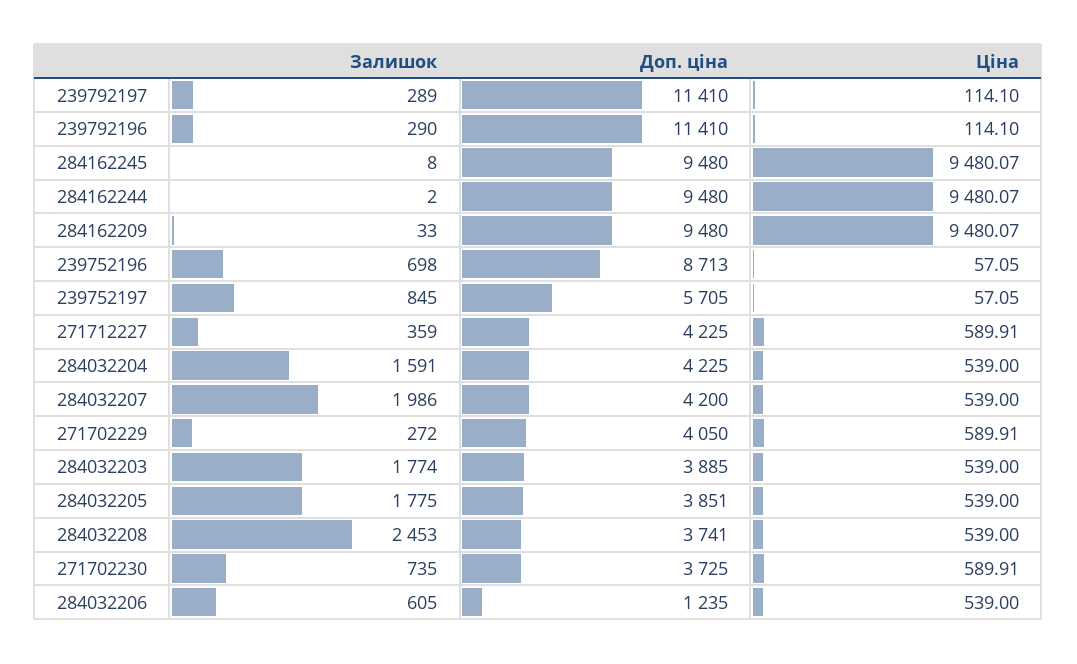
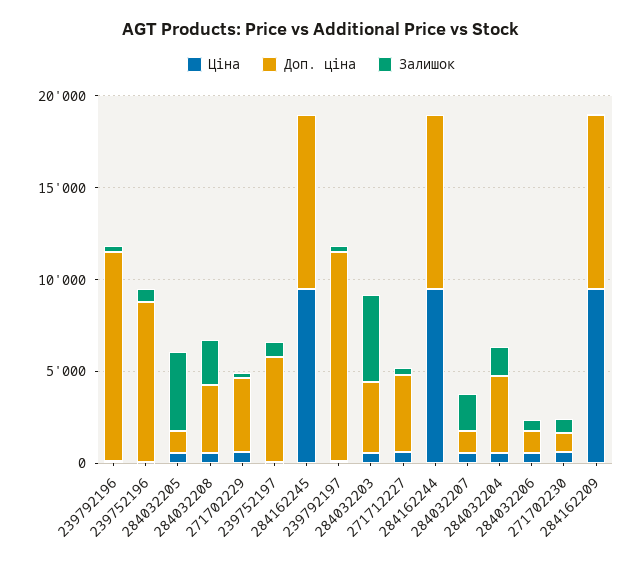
  {
    "Залишок": {
      "239792197": 289,
      "239792196": 290,
      "284162245": 8,
      "284162244": 2,
      "284162209": 33,
      "239752196": 698,
      "239752197": 845,
      "271712227": 359,
      "284032204": 1591,
      "284032207": 1986,
      "271702229": 272,
-     "284032203": 1774,
+     "284032203": 5000,
-     "284032205": 1775,
+     "284032205": 4000,
      "284032208": 2453,
      "271702230": 735,
      "284032206": 605
    },
    "Доп. ціна": {
      "239792197": 11410,
      "239792196": 11410,
      "284162245": 9480,
      "284162244": 9480,
      "284162209": 9480,
      "239752196": 8713,
      "239752197": 5705,
      "271712227": 4225,
      "284032204": 4225,
-     "284032207": 4200,
+     "284032207": 1000,
      "271702229": 4050,
      "284032203": 3885,
-     "284032205": 3851,
+     "284032205": 1000,
      "284032208": 3741,
-     "271702230": 3725,
+     "271702230": 1000,
      "284032206": 1235
    },
    "Ціна": {
      "239792197": 114.1,
      "239792196": 114.1,
      "284162245": 9480.07,
      "284162244": 9480.07,
      "284162209": 9480.07,
      "239752196": 57.05,
      "239752197": 57.05,
      "271712227": 589.91,
      "284032204": 539,
      "284032207": 539,
      "271702229": 589.91,
      "284032203": 539,
      "284032205": 539,
      "284032208": 539,
      "271702230": 589.91,
      "284032206": 539
    }
  }

